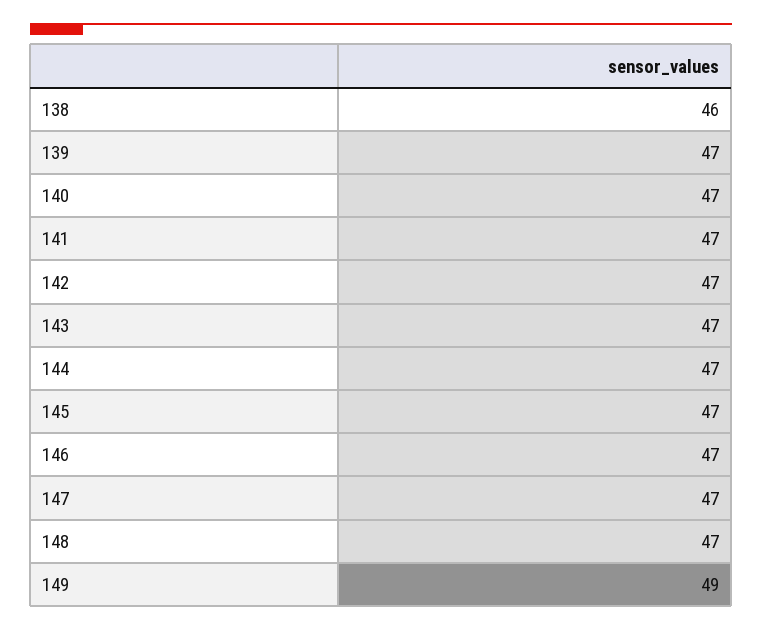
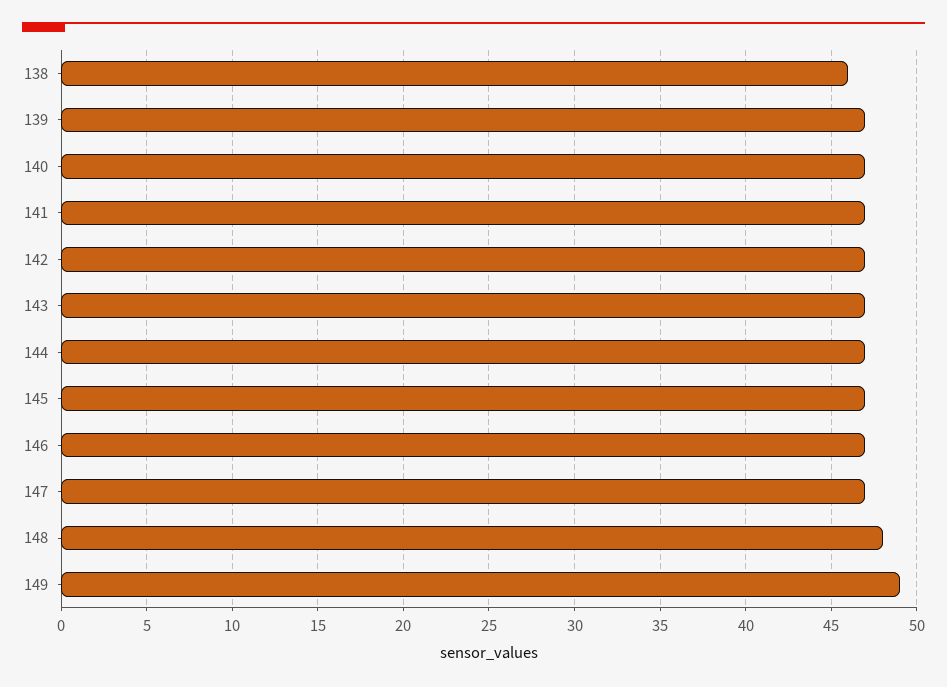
  {
    "138": 46,
    "139": 47,
    "140": 47,
    "141": 47,
    "142": 47,
    "143": 47,
    "144": 47,
    "145": 47,
    "146": 47,
    "147": 47,
-   "148": 47,
+   "148": 48,
    "149": 49
  }

